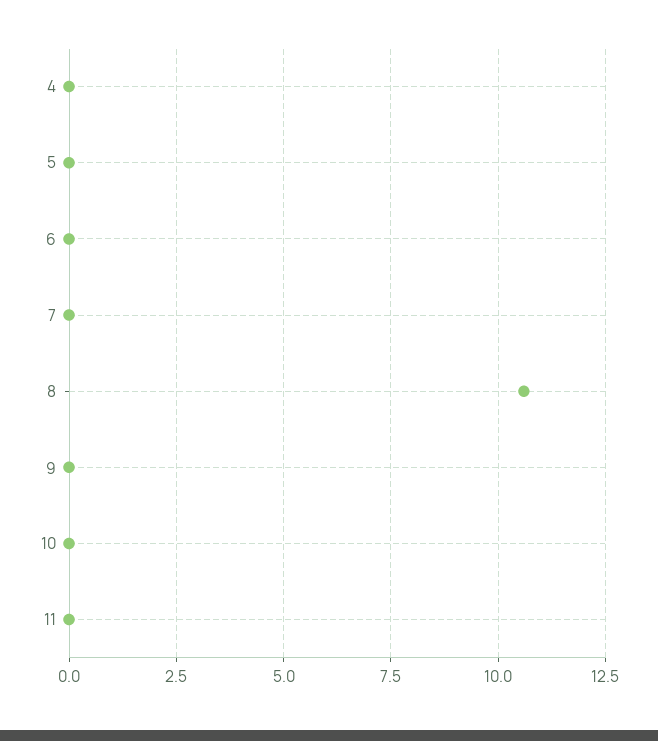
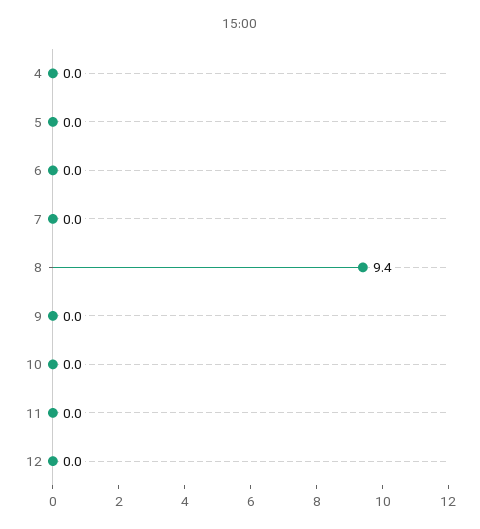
  {
    "4": 0,
    "5": 0,
    "6": 0,
    "7": 0,
-   "8": 10.5,
+   "8": 9.4,
    "9": 0,
    "10": 0,
-   "11": 0
+   "11": 0,
+   "12": 0
  }

